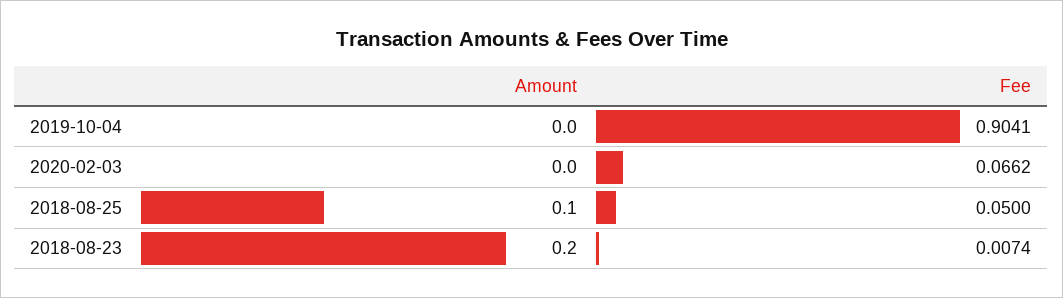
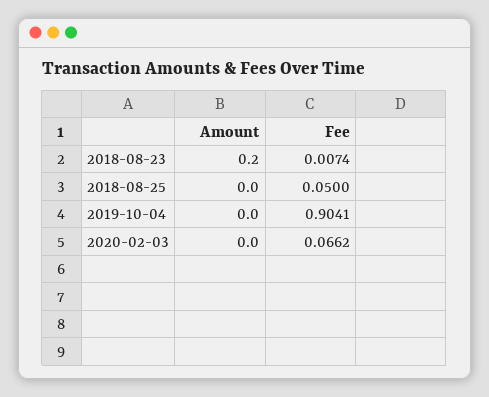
  {
    "Amount": {
      "2019-10-04": 0,
      "2020-02-03": 0,
-     "2018-08-25": 0.1,
+     "2018-08-25": 0,
      "2018-08-23": 0.2
    },
    "Fee": {
      "2019-10-04": 0.9041,
      "2020-02-03": 0.0662,
      "2018-08-25": 0.05,
      "2018-08-23": 0.0074
    }
  }

